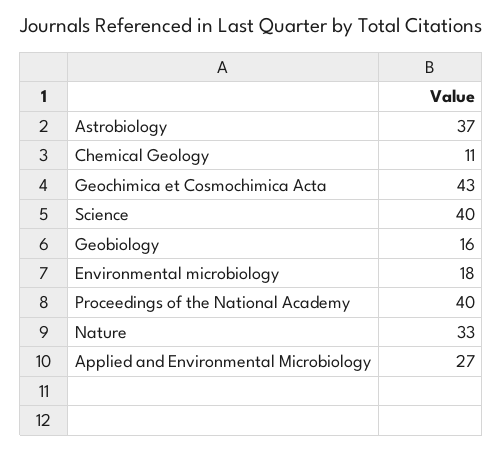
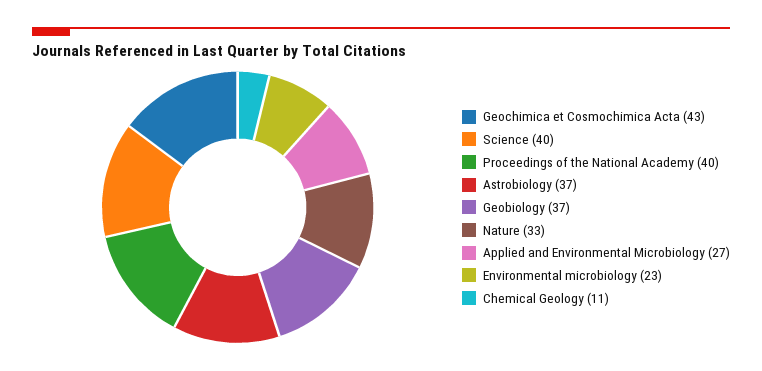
  {
    "Astrobiology": 37,
    "Chemical Geology": 11,
    "Geochimica et Cosmochimica Acta": 43,
    "Science": 40,
-   "Geobiology": 16,
+   "Geobiology": 37,
-   "Environmental microbiology": 18,
+   "Environmental microbiology": 23,
    "Proceedings of the National Academy": 40,
    "Nature": 33,
    "Applied and Environmental Microbiology": 27
  }

